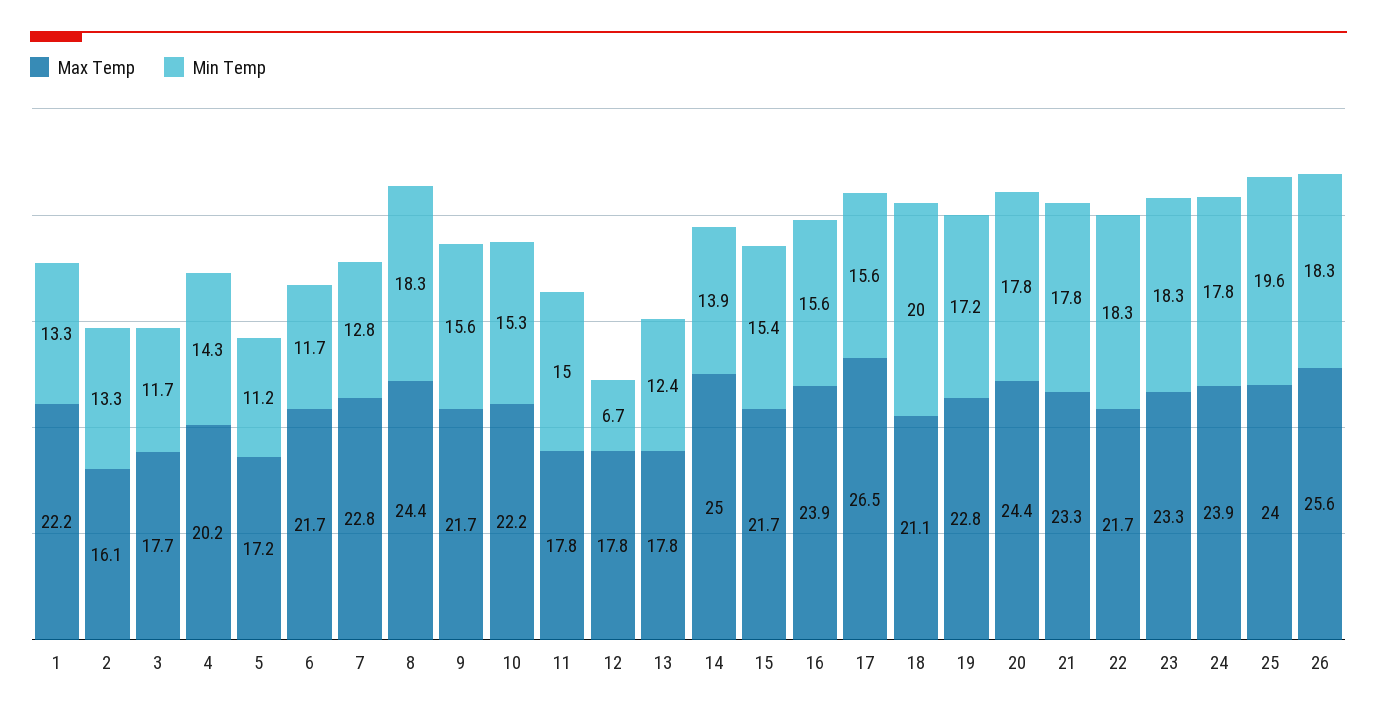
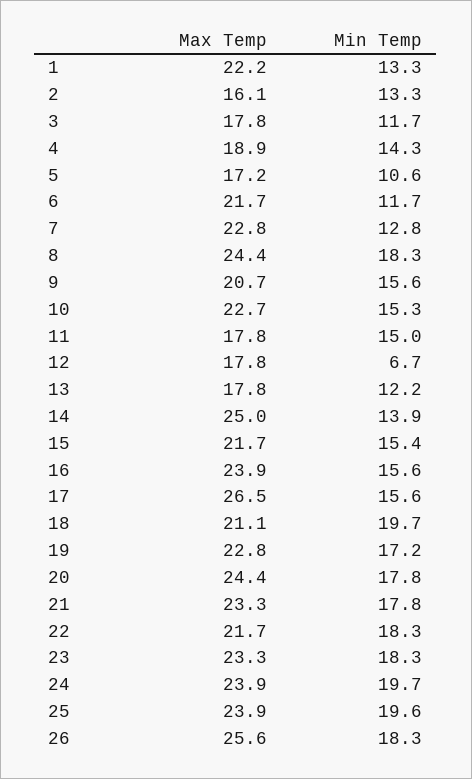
  {
    "Max Temp": {
      "1": 22.2,
      "2": 16.1,
-     "3": 17.7,
+     "3": 17.8,
-     "4": 20.2,
+     "4": 18.9,
      "5": 17.2,
      "6": 21.7,
      "7": 22.8,
      "8": 24.4,
-     "9": 21.7,
+     "9": 20.7,
-     "10": 22.2,
+     "10": 22.7,
      "11": 17.8,
      "12": 17.8,
      "13": 17.8,
      "14": 25,
      "15": 21.7,
      "16": 23.9,
      "17": 26.5,
      "18": 21.1,
      "19": 22.8,
      "20": 24.4,
      "21": 23.3,
      "22": 21.7,
      "23": 23.3,
      "24": 23.9,
-     "25": 24,
+     "25": 23.9,
      "26": 25.6
    },
    "Min Temp": {
      "1": 13.3,
      "2": 13.3,
      "3": 11.7,
      "4": 14.3,
-     "5": 11.2,
+     "5": 10.6,
      "6": 11.7,
      "7": 12.8,
      "8": 18.3,
      "9": 15.6,
      "10": 15.3,
      "11": 15,
      "12": 6.7,
-     "13": 12.4,
+     "13": 12.2,
      "14": 13.9,
      "15": 15.4,
      "16": 15.6,
      "17": 15.6,
-     "18": 20,
+     "18": 19.7,
      "19": 17.2,
      "20": 17.8,
      "21": 17.8,
      "22": 18.3,
      "23": 18.3,
-     "24": 17.8,
+     "24": 19.7,
      "25": 19.6,
      "26": 18.3
    }
  }

